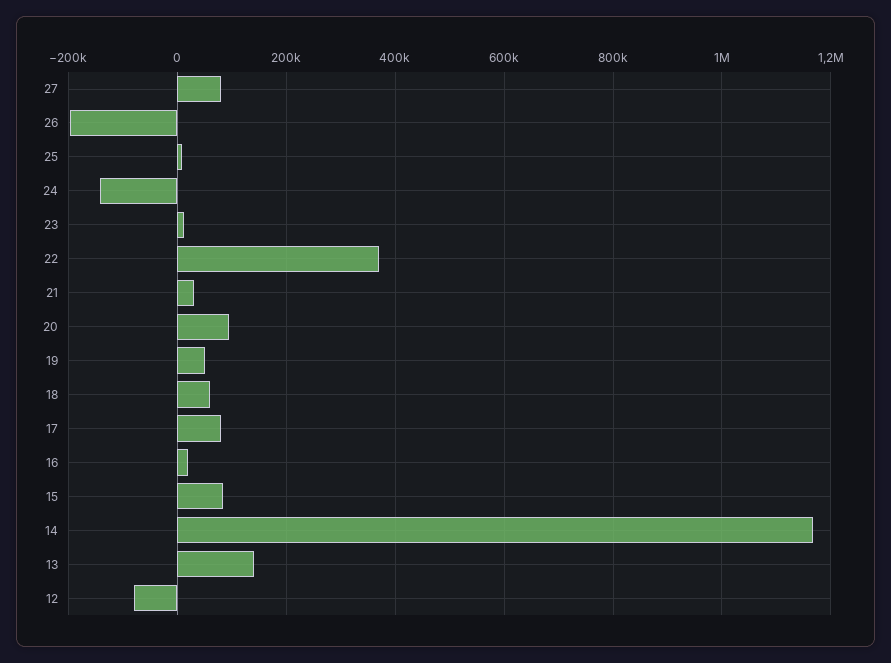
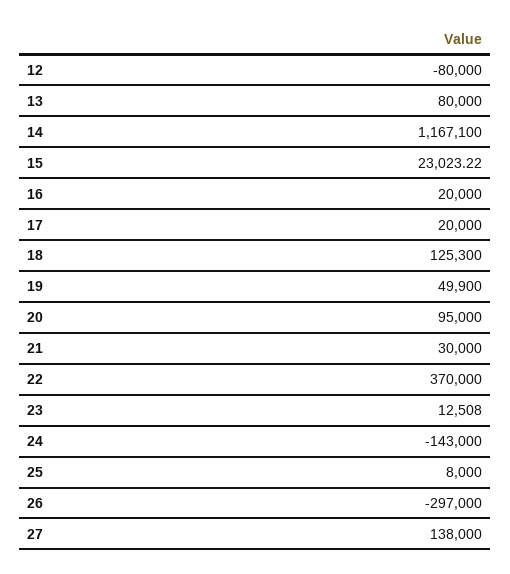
  {
-   "27": 80000,
+   "27": 138000,
-   "26": -200000,
+   "26": -297000,
    "25": 8000,
    "24": -143000,
    "23": 12508,
    "22": 370000,
    "21": 30000,
    "20": 95000,
    "19": 49900,
-   "18": 60000,
+   "18": 125300,
-   "17": 80000,
+   "17": 20000,
    "16": 20000,
-   "15": 80000,
+   "15": 23023.22,
    "14": 1167100,
-   "13": 140000,
+   "13": 80000,
    "12": -80000
  }

